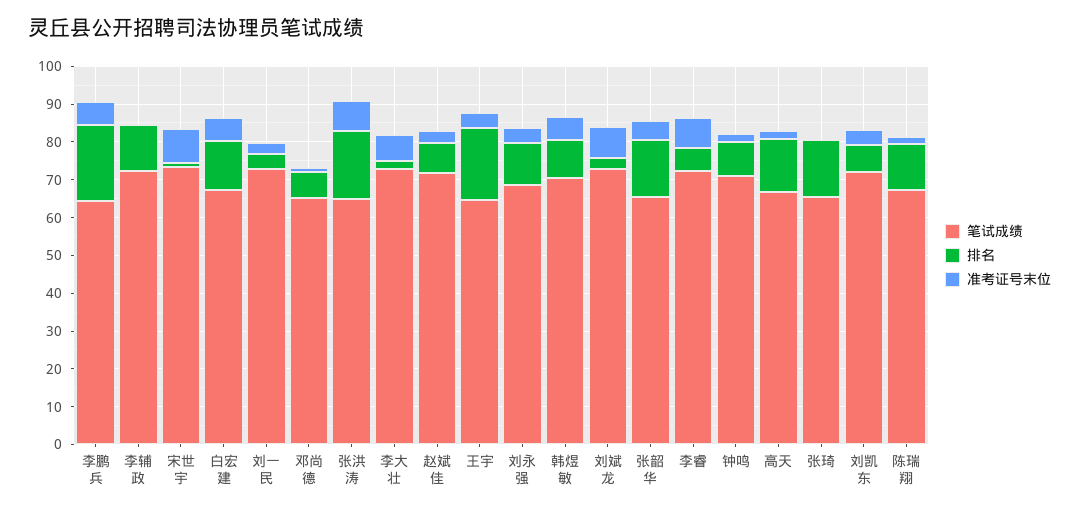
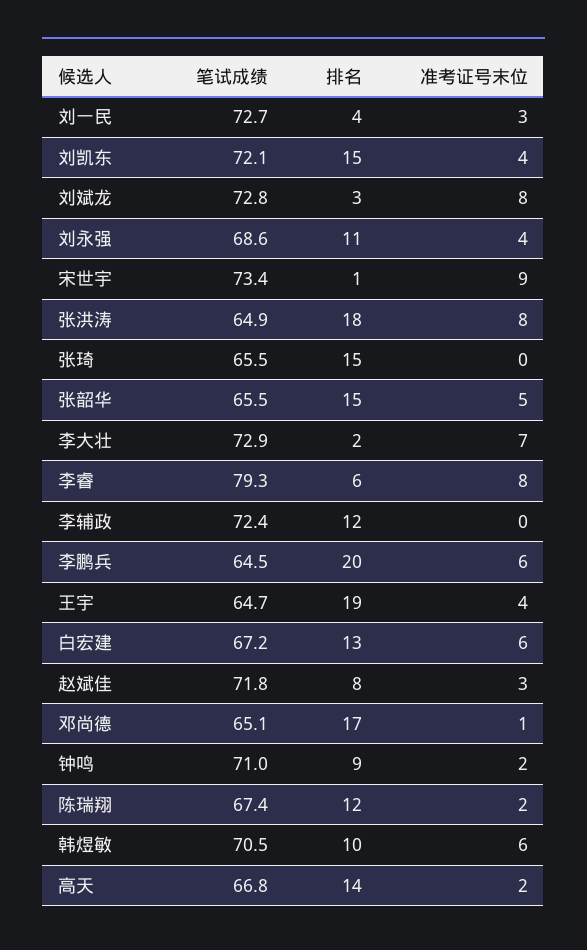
  {
    "笔试成绩": {
      "李鹏兵": 64.5,
      "李辅政": 72.4,
      "宋世宇": 73.4,
      "白宏建": 67.2,
      "刘一民": 72.7,
      "邓尚德": 65.1,
      "张洪涛": 64.9,
      "李大壮": 72.9,
      "赵斌佳": 71.8,
      "王宇": 64.7,
      "刘永强": 68.6,
      "韩煜敏": 70.5,
      "刘斌龙": 72.8,
      "张韶华": 65.5,
-     "李睿": 72.5,
+     "李睿": 79.3,
      "钟鸣": 71,
      "高天": 66.8,
      "张琦": 65.5,
      "刘凯东": 72.1,
      "陈瑞翔": 67.4
    },
    "排名": {
      "李鹏兵": 20,
      "李辅政": 12,
      "宋世宇": 1,
      "白宏建": 13,
      "刘一民": 4,
-     "邓尚德": 7.5,
+     "邓尚德": 17,
      "张洪涛": 18,
      "李大壮": 2,
      "赵斌佳": 8,
      "王宇": 19,
      "刘永强": 11,
      "韩煜敏": 10,
      "刘斌龙": 3,
      "张韶华": 15,
      "李睿": 6,
      "钟鸣": 9,
      "高天": 14,
      "张琦": 15,
-     "刘凯东": 7.5,
+     "刘凯东": 15,
      "陈瑞翔": 12
    },
    "准考证号末位": {
      "李鹏兵": 6,
      "李辅政": 0,
      "宋世宇": 9,
      "白宏建": 6,
      "刘一民": 3,
      "邓尚德": 1,
      "张洪涛": 8,
      "李大壮": 7,
      "赵斌佳": 3,
      "王宇": 4,
      "刘永强": 4,
      "韩煜敏": 6,
      "刘斌龙": 8,
      "张韶华": 5,
      "李睿": 8,
      "钟鸣": 2,
      "高天": 2,
      "张琦": 0,
      "刘凯东": 4,
      "陈瑞翔": 2
    }
  }

